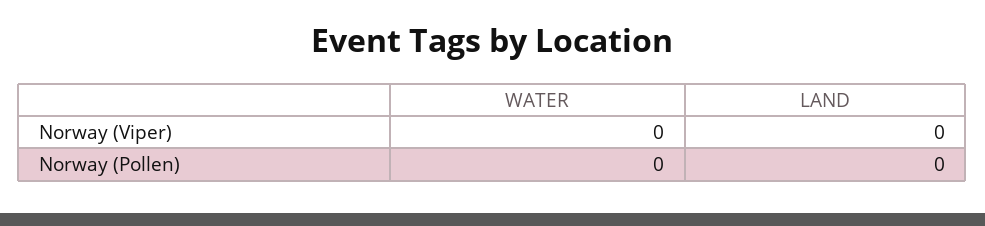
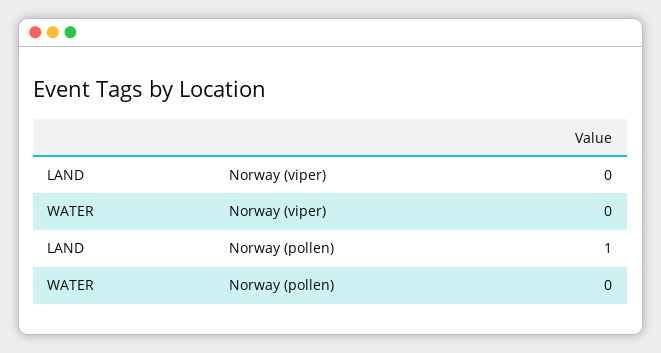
  {
    "WATER": {
      "Norway (Viper)": 0,
      "Norway (Pollen)": 0
    },
    "LAND": {
      "Norway (Viper)": 0,
-     "Norway (Pollen)": 0
+     "Norway (Pollen)": 1
    }
  }

